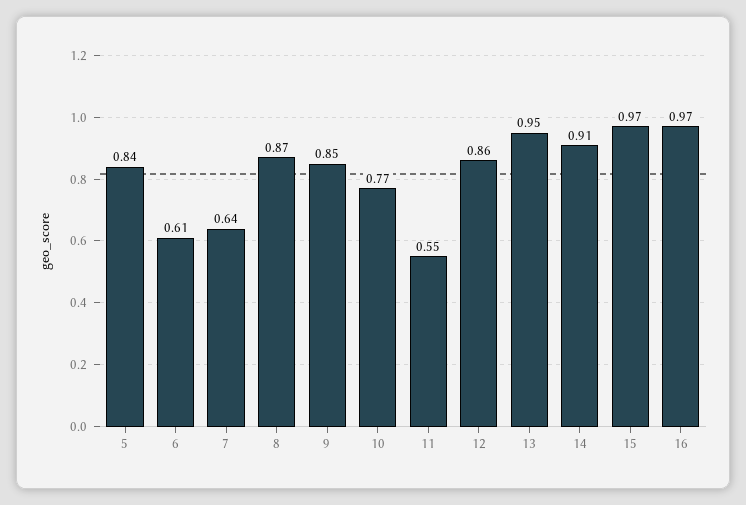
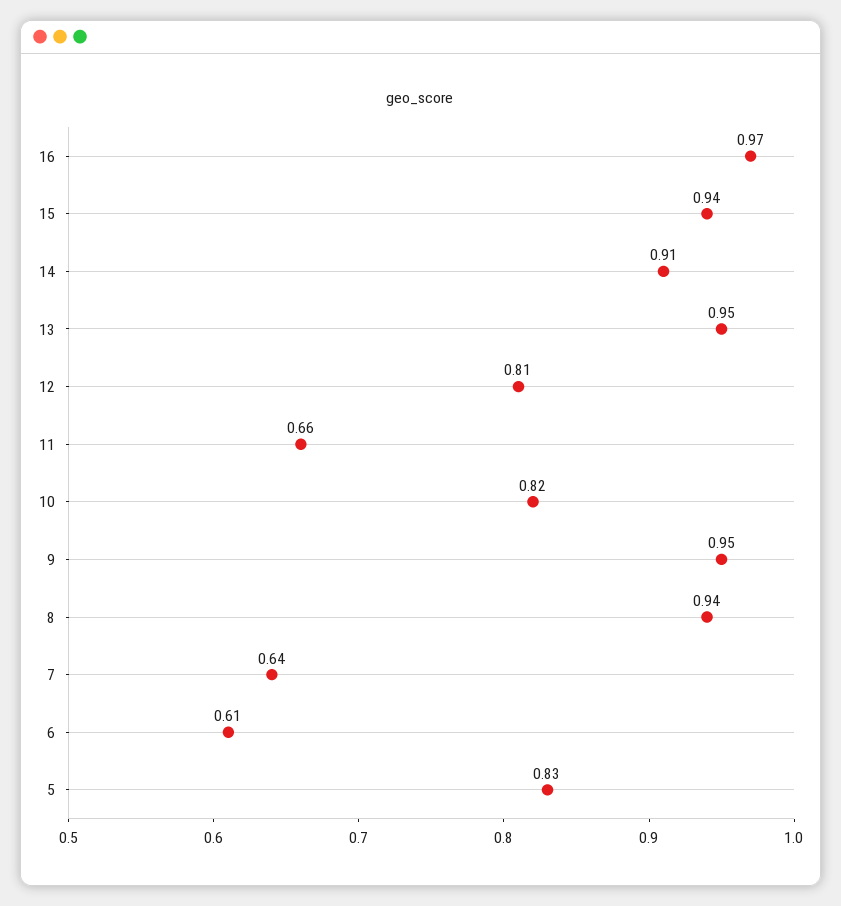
  {
-   "5": 0.84,
+   "5": 0.83,
    "6": 0.61,
    "7": 0.64,
-   "8": 0.87,
+   "8": 0.94,
-   "9": 0.85,
+   "9": 0.95,
-   "10": 0.77,
+   "10": 0.82,
-   "11": 0.55,
+   "11": 0.66,
-   "12": 0.86,
+   "12": 0.81,
    "13": 0.95,
    "14": 0.91,
-   "15": 0.97,
+   "15": 0.94,
    "16": 0.97
  }

